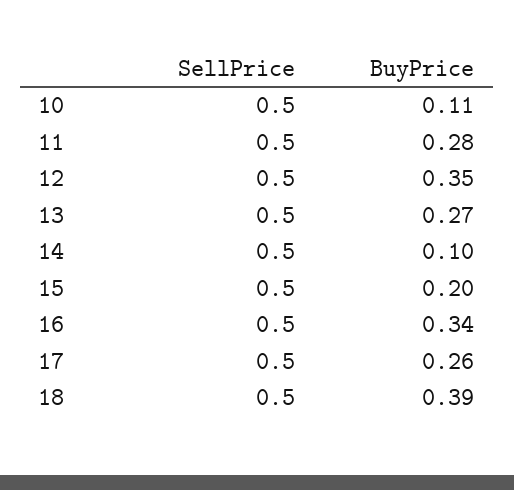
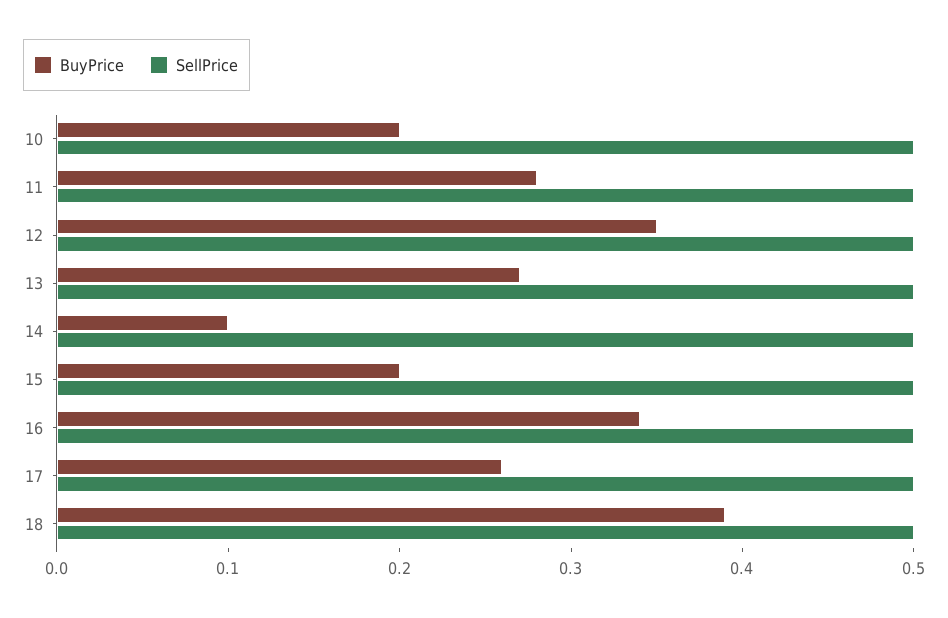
  {
    "SellPrice": {
      "10": 0.5,
      "11": 0.5,
      "12": 0.5,
      "13": 0.5,
      "14": 0.5,
      "15": 0.5,
      "16": 0.5,
      "17": 0.5,
      "18": 0.5
    },
    "BuyPrice": {
-     "10": 0.11,
+     "10": 0.2,
      "11": 0.28,
      "12": 0.35,
      "13": 0.27,
      "14": 0.1,
      "15": 0.2,
      "16": 0.34,
      "17": 0.26,
      "18": 0.39
    }
  }

